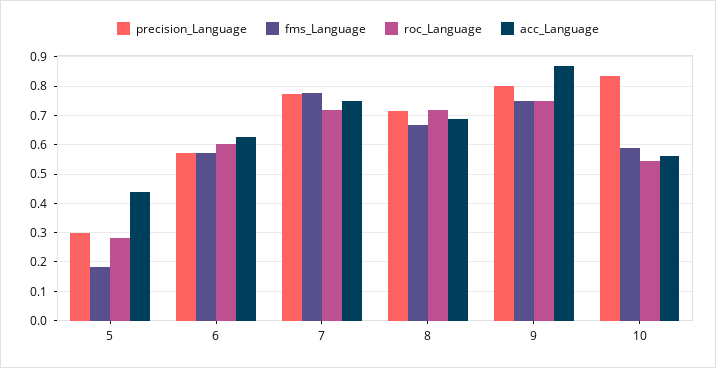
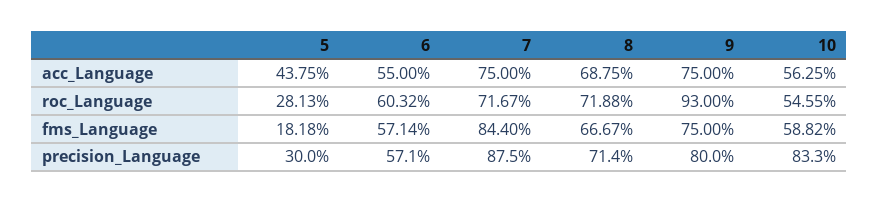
  {
    "precision_Language": {
      "5": 0.3,
      "6": 0.571,
-     "7": 0.775,
+     "7": 0.875,
      "8": 0.714,
      "9": 0.8,
      "10": 0.833
    },
    "fms_Language": {
      "5": 0.1818,
      "6": 0.5714,
-     "7": 0.775,
+     "7": 0.844,
      "8": 0.6667,
      "9": 0.75,
      "10": 0.5882
    },
    "roc_Language": {
      "5": 0.2813,
      "6": 0.6032,
      "7": 0.7167,
      "8": 0.7188,
-     "9": 0.75,
+     "9": 0.93,
      "10": 0.5455
    },
    "acc_Language": {
      "5": 0.4375,
-     "6": 0.625,
+     "6": 0.55,
      "7": 0.75,
      "8": 0.6875,
-     "9": 0.875,
+     "9": 0.75,
      "10": 0.5625
    }
  }

